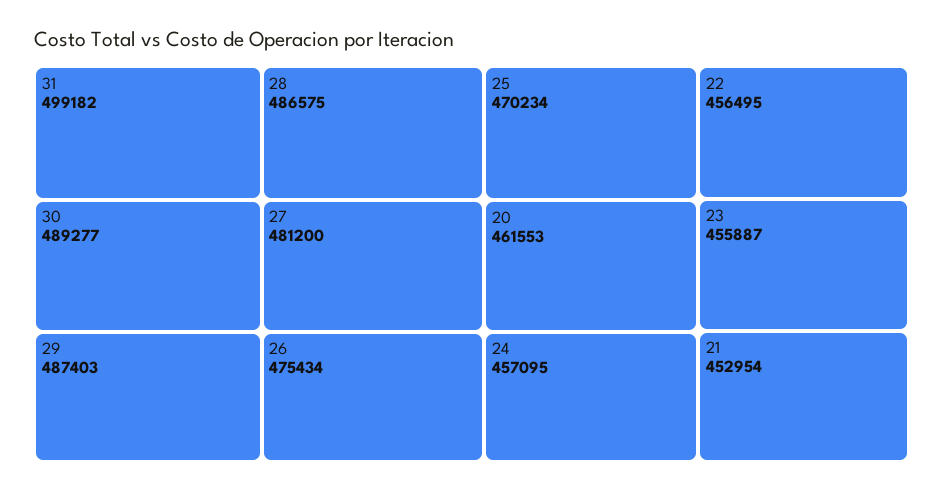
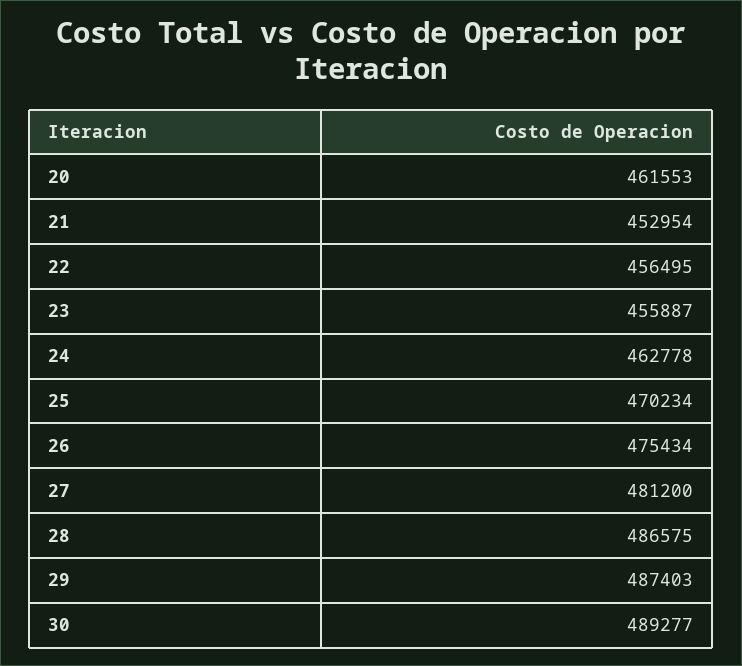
  {
-   "31": 499182,
    "30": 489277,
    "29": 487403,
    "28": 486575,
    "27": 481200,
    "26": 475434,
    "25": 470234,
    "20": 461553,
-   "24": 457095,
+   "24": 462778,
    "22": 456495,
    "23": 455887,
    "21": 452954
  }

